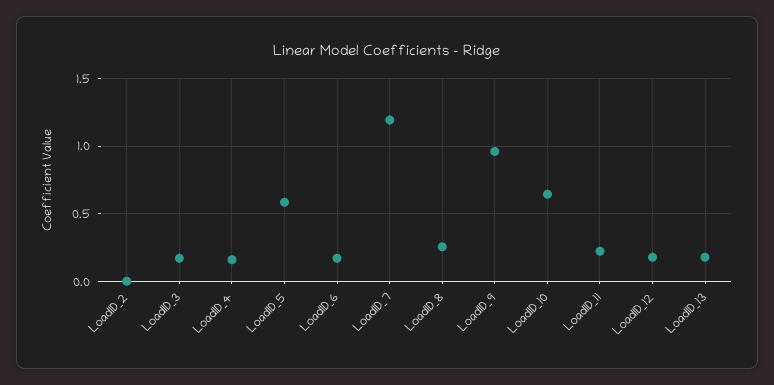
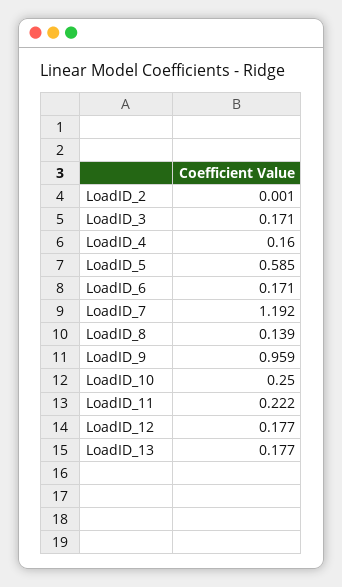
  {
    "LoadID_2": 0.001,
    "LoadID_3": 0.171,
    "LoadID_4": 0.16,
    "LoadID_5": 0.585,
    "LoadID_6": 0.171,
    "LoadID_7": 1.192,
-   "LoadID_8": 0.25,
+   "LoadID_8": 0.139,
    "LoadID_9": 0.959,
-   "LoadID_10": 0.65,
+   "LoadID_10": 0.25,
    "LoadID_11": 0.222,
    "LoadID_12": 0.177,
    "LoadID_13": 0.177
  }

